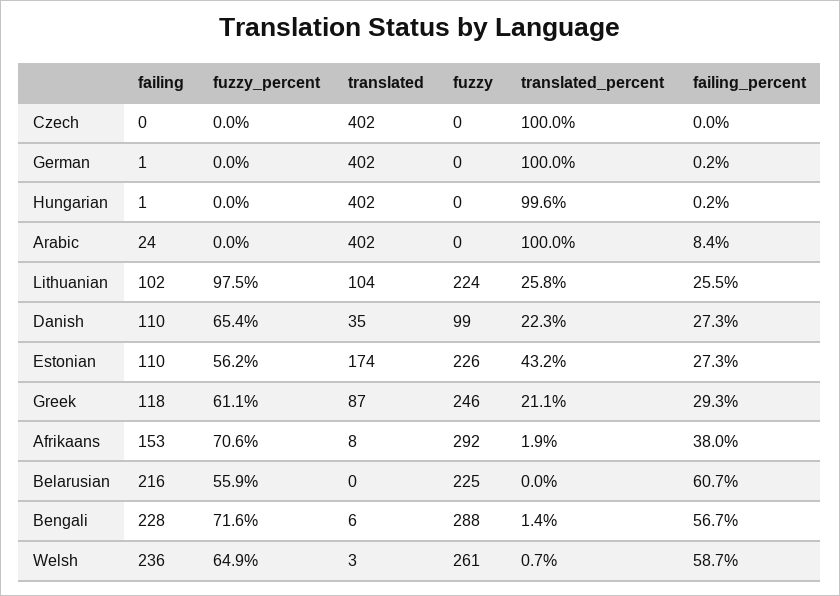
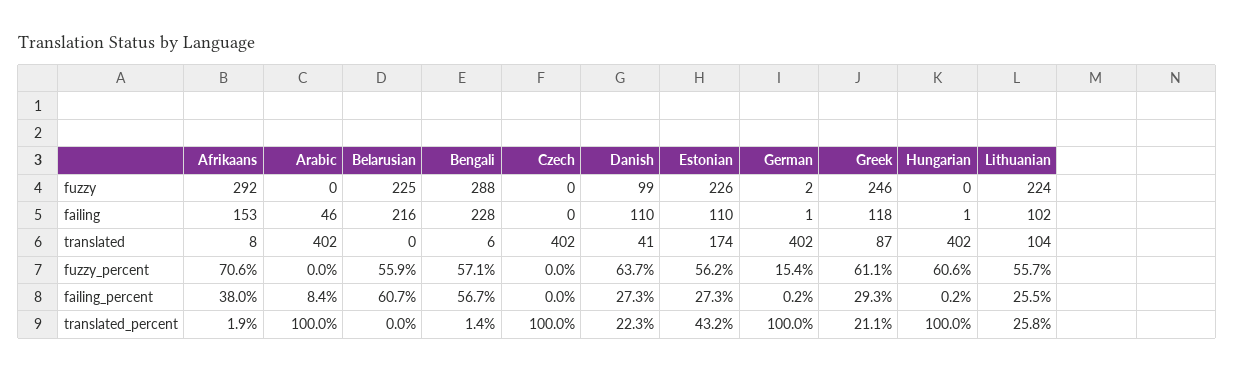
  {
    "failing": {
      "Czech": 0,
      "German": 1,
      "Hungarian": 1,
-     "Arabic": 24,
+     "Arabic": 46,
      "Lithuanian": 102,
      "Danish": 110,
      "Estonian": 110,
      "Greek": 118,
      "Afrikaans": 153,
      "Belarusian": 216,
-     "Bengali": 228,
+     "Bengali": 228
-     "Welsh": 236
    },
    "fuzzy_percent": {
      "Czech": 0,
-     "German": 0,
+     "German": 15.4,
-     "Hungarian": 0,
+     "Hungarian": 60.6,
      "Arabic": 0,
-     "Lithuanian": 97.5,
+     "Lithuanian": 55.7,
-     "Danish": 65.4,
+     "Danish": 63.7,
      "Estonian": 56.2,
      "Greek": 61.1,
      "Afrikaans": 70.6,
      "Belarusian": 55.9,
-     "Bengali": 71.6,
+     "Bengali": 57.1
-     "Welsh": 64.9
    },
    "translated": {
      "Czech": 402,
      "German": 402,
      "Hungarian": 402,
      "Arabic": 402,
      "Lithuanian": 104,
-     "Danish": 35,
+     "Danish": 41,
      "Estonian": 174,
      "Greek": 87,
      "Afrikaans": 8,
      "Belarusian": 0,
-     "Bengali": 6,
+     "Bengali": 6
-     "Welsh": 3
    },
    "fuzzy": {
      "Czech": 0,
-     "German": 0,
+     "German": 2,
      "Hungarian": 0,
      "Arabic": 0,
      "Lithuanian": 224,
      "Danish": 99,
      "Estonian": 226,
      "Greek": 246,
      "Afrikaans": 292,
      "Belarusian": 225,
-     "Bengali": 288,
+     "Bengali": 288
-     "Welsh": 261
    },
    "translated_percent": {
      "Czech": 100,
      "German": 100,
-     "Hungarian": 99.6,
+     "Hungarian": 100,
      "Arabic": 100,
      "Lithuanian": 25.8,
      "Danish": 22.3,
      "Estonian": 43.2,
      "Greek": 21.1,
      "Afrikaans": 1.9,
      "Belarusian": 0,
-     "Bengali": 1.4,
+     "Bengali": 1.4
-     "Welsh": 0.7
    },
    "failing_percent": {
      "Czech": 0,
      "German": 0.2,
      "Hungarian": 0.2,
      "Arabic": 8.4,
      "Lithuanian": 25.5,
      "Danish": 27.3,
      "Estonian": 27.3,
      "Greek": 29.3,
      "Afrikaans": 38,
      "Belarusian": 60.7,
-     "Bengali": 56.7,
+     "Bengali": 56.7
-     "Welsh": 58.7
    }
  }

